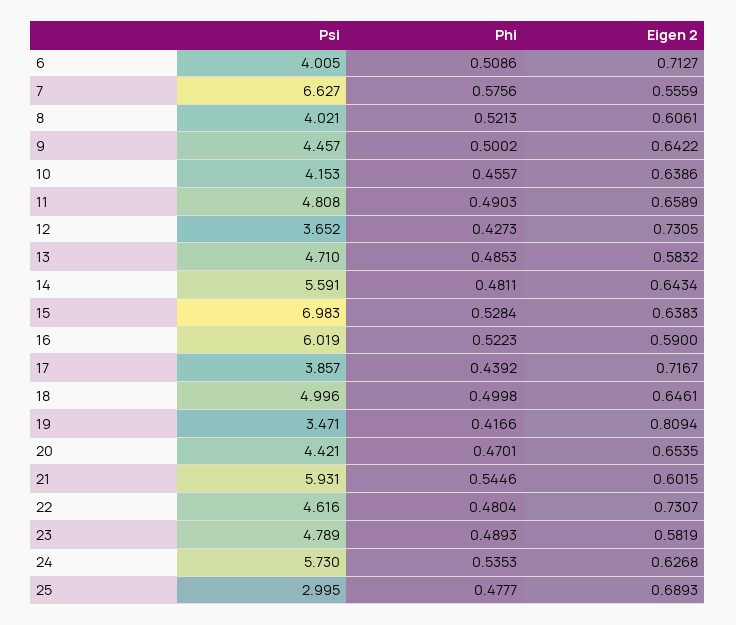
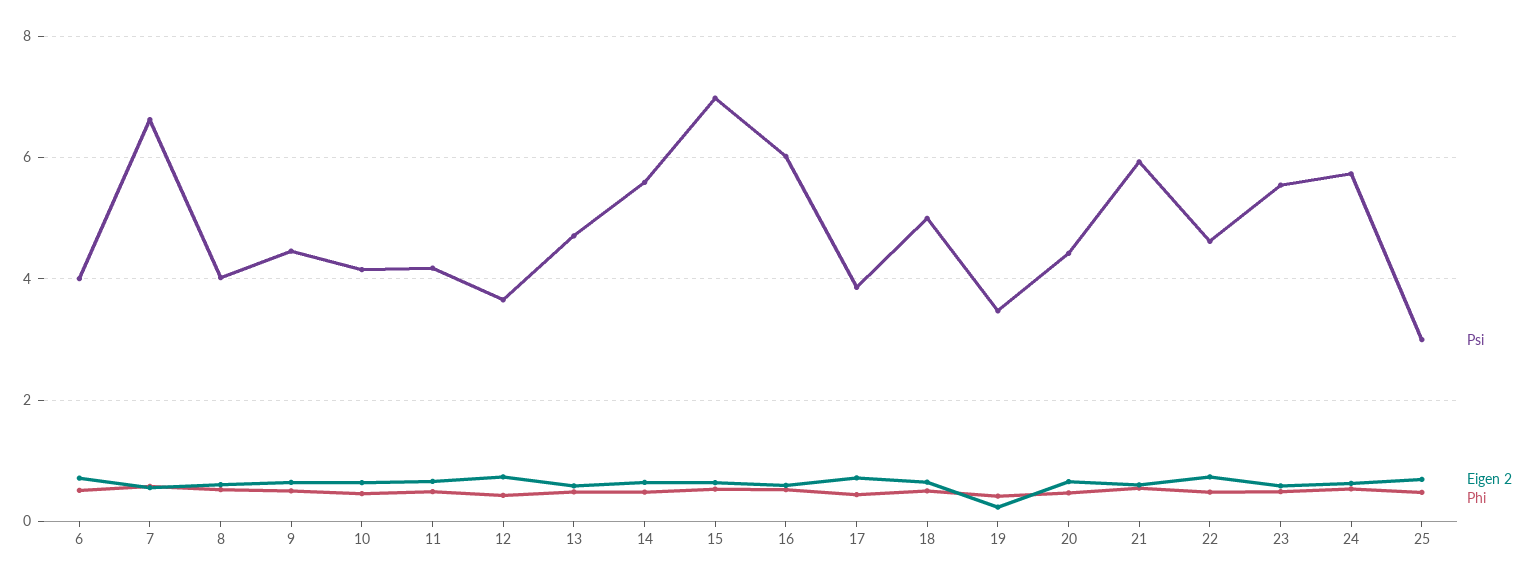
  {
    "Psi": {
      "6": 4.005,
      "7": 6.627,
      "8": 4.021,
      "9": 4.457,
      "10": 4.153,
-     "11": 4.808,
+     "11": 4.2,
      "12": 3.652,
      "13": 4.71,
      "14": 5.591,
      "15": 6.983,
      "16": 6.019,
      "17": 3.857,
      "18": 4.996,
      "19": 3.471,
      "20": 4.421,
      "21": 5.931,
      "22": 4.616,
-     "23": 4.789,
+     "23": 5.6,
      "24": 5.73,
      "25": 2.995
    },
    "Phi": {
      "6": 0.5086,
      "7": 0.5756,
      "8": 0.5213,
      "9": 0.5002,
      "10": 0.4557,
      "11": 0.4903,
      "12": 0.4273,
      "13": 0.4853,
      "14": 0.4811,
      "15": 0.5284,
      "16": 0.5223,
      "17": 0.4392,
      "18": 0.4998,
      "19": 0.4166,
      "20": 0.4701,
      "21": 0.5446,
      "22": 0.4804,
      "23": 0.4893,
      "24": 0.5353,
      "25": 0.4777
    },
    "Eigen 2": {
      "6": 0.7127,
      "7": 0.5559,
      "8": 0.6061,
      "9": 0.6422,
      "10": 0.6386,
      "11": 0.6589,
      "12": 0.7305,
      "13": 0.5832,
      "14": 0.6434,
      "15": 0.6383,
      "16": 0.59,
      "17": 0.7167,
      "18": 0.6461,
-     "19": 0.8094,
+     "19": 0.2,
      "20": 0.6535,
      "21": 0.6015,
      "22": 0.7307,
      "23": 0.5819,
      "24": 0.6268,
      "25": 0.6893
    }
  }

